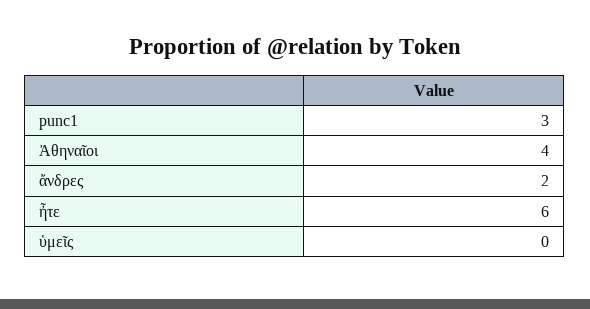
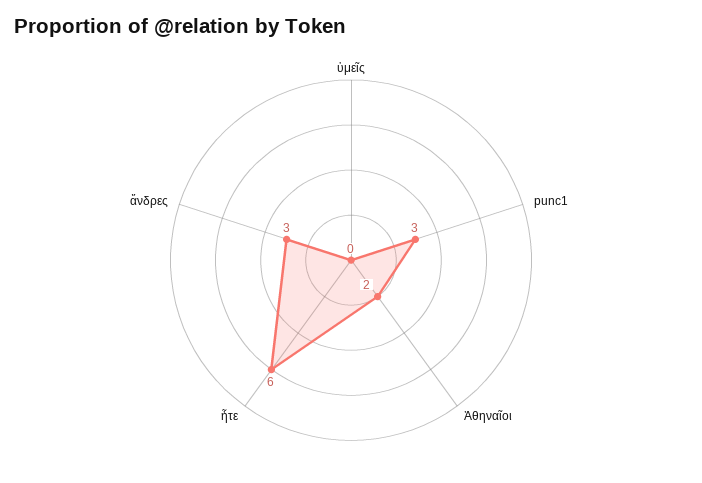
  {
    "punc1": 3,
-   "Ἀθηναῖοι": 4,
+   "Ἀθηναῖοι": 2,
-   "ἄνδρες": 2,
+   "ἄνδρες": 3,
    "ἦτε": 6,
    "ὑμεῖς": 0
  }

